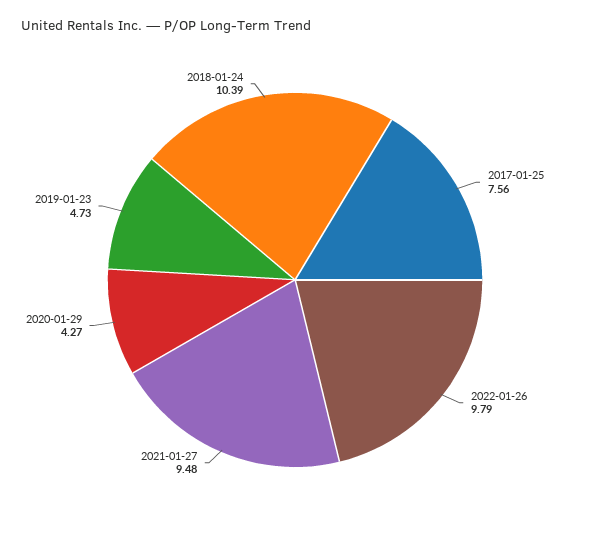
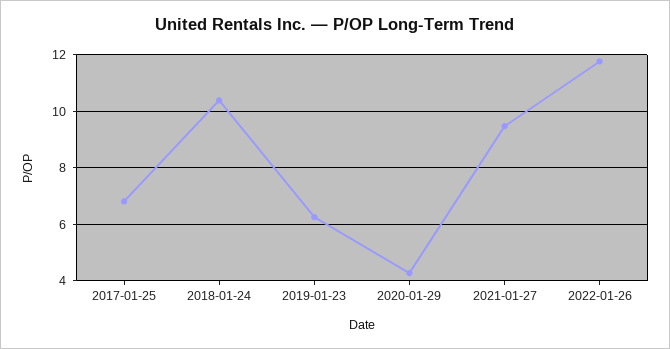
  {
-   "2017-01-25": 7.56,
+   "2017-01-25": 6.75,
-   "2022-01-26": 9.79,
+   "2022-01-26": 11.75,
    "2021-01-27": 9.48,
    "2020-01-29": 4.27,
-   "2019-01-23": 4.73,
+   "2019-01-23": 6.25,
    "2018-01-24": 10.39
  }

